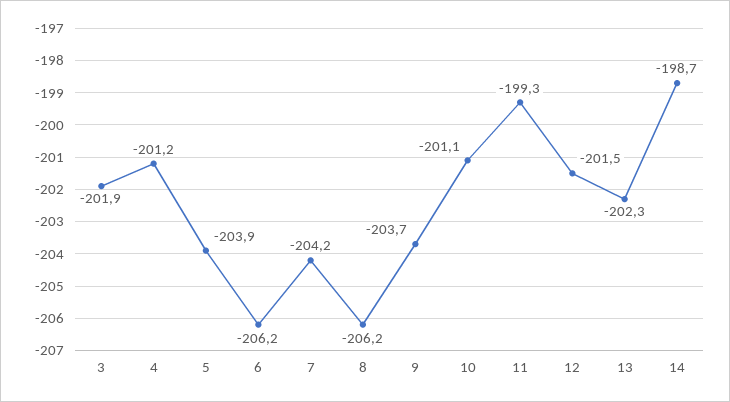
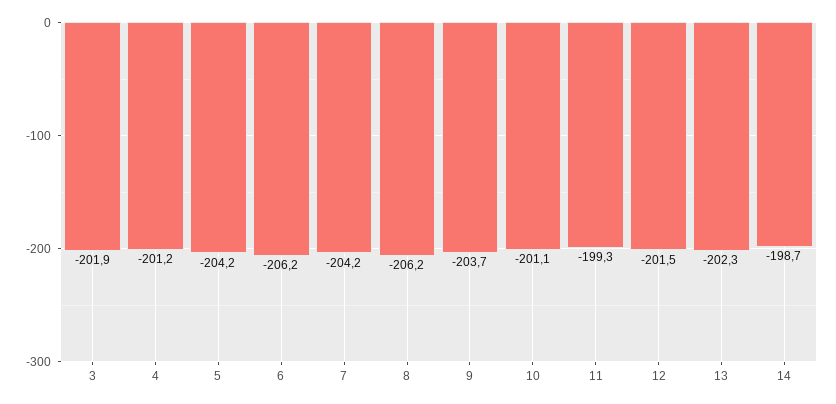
  {
    "3": -201.9,
    "4": -201.2,
-   "5": -203.9,
+   "5": -204.2,
    "6": -206.2,
    "7": -204.2,
    "8": -206.2,
    "9": -203.7,
    "10": -201.1,
    "11": -199.3,
    "12": -201.5,
    "13": -202.3,
    "14": -198.7
  }

